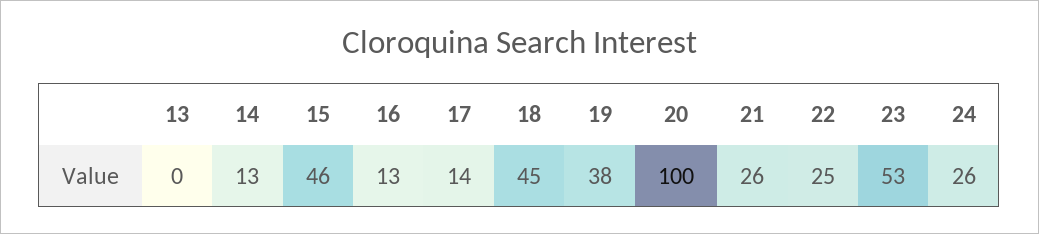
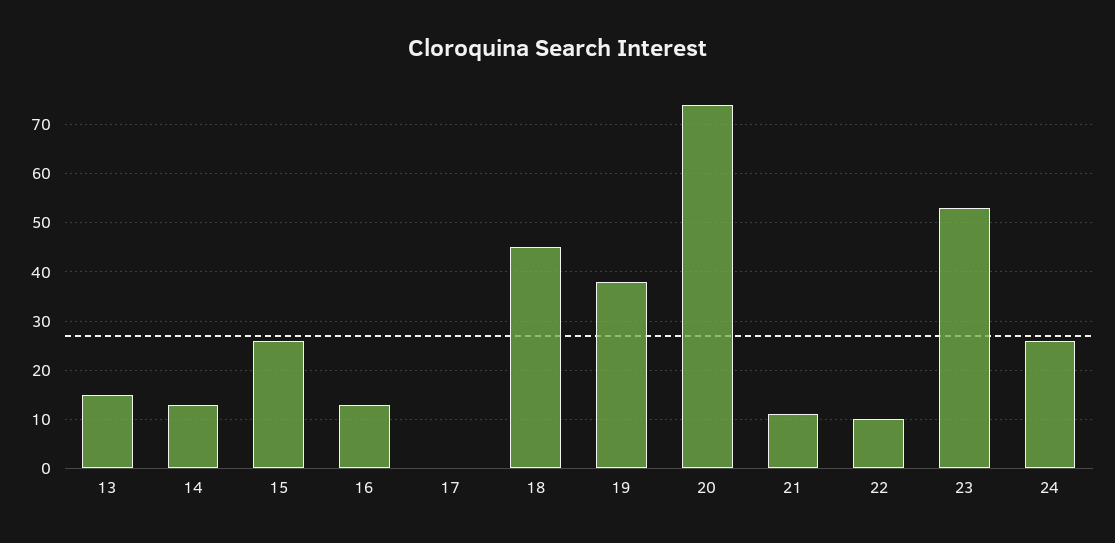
  {
-   "13": 0,
+   "13": 15,
    "14": 13,
-   "15": 46,
+   "15": 25,
    "16": 13,
-   "17": 14,
+   "17": 0,
    "18": 45,
    "19": 38,
-   "20": 100,
+   "20": 75,
-   "21": 26,
+   "21": 10,
-   "22": 25,
+   "22": 10,
    "23": 53,
    "24": 26
  }

